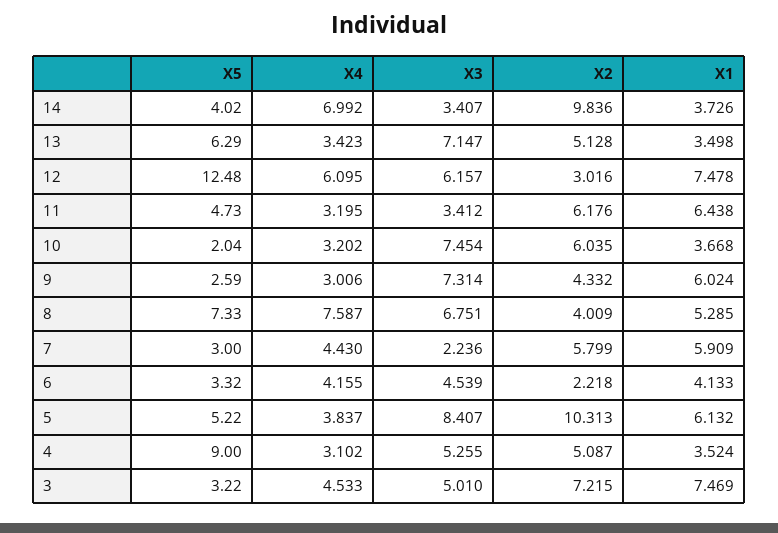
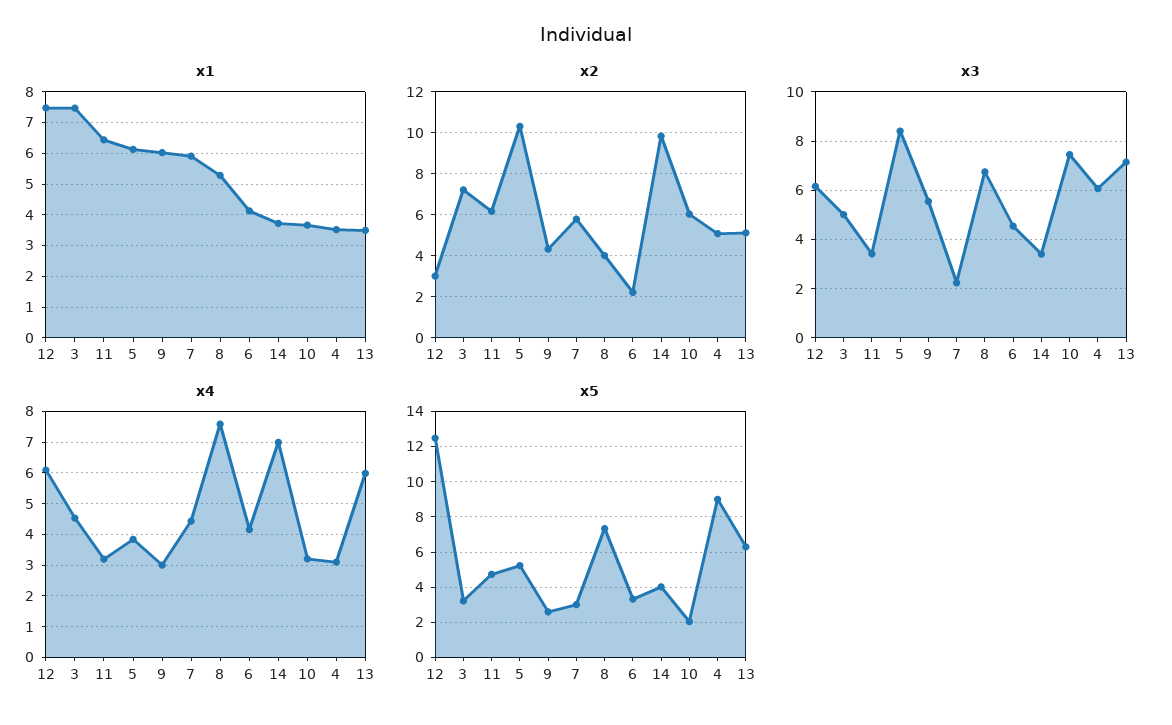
  {
    "X5": {
      "14": 4.02,
      "13": 6.29,
      "12": 12.48,
      "11": 4.73,
      "10": 2.04,
      "9": 2.59,
      "8": 7.33,
      "7": 3,
      "6": 3.32,
      "5": 5.22,
      "4": 9,
      "3": 3.22
    },
    "X4": {
      "14": 6.992,
-     "13": 3.423,
+     "13": 6,
      "12": 6.095,
      "11": 3.195,
      "10": 3.202,
      "9": 3.006,
      "8": 7.587,
      "7": 4.43,
      "6": 4.155,
      "5": 3.837,
      "4": 3.102,
      "3": 4.533
    },
    "X3": {
      "14": 3.407,
      "13": 7.147,
      "12": 6.157,
      "11": 3.412,
      "10": 7.454,
-     "9": 7.314,
+     "9": 5.5,
      "8": 6.751,
      "7": 2.236,
      "6": 4.539,
      "5": 8.407,
-     "4": 5.255,
+     "4": 6,
      "3": 5.01
    },
    "X2": {
      "14": 9.836,
      "13": 5.128,
      "12": 3.016,
      "11": 6.176,
      "10": 6.035,
      "9": 4.332,
      "8": 4.009,
      "7": 5.799,
      "6": 2.218,
      "5": 10.313,
      "4": 5.087,
      "3": 7.215
    },
    "X1": {
      "14": 3.726,
      "13": 3.498,
      "12": 7.478,
      "11": 6.438,
      "10": 3.668,
      "9": 6.024,
      "8": 5.285,
      "7": 5.909,
      "6": 4.133,
      "5": 6.132,
      "4": 3.524,
      "3": 7.469
    }
  }

